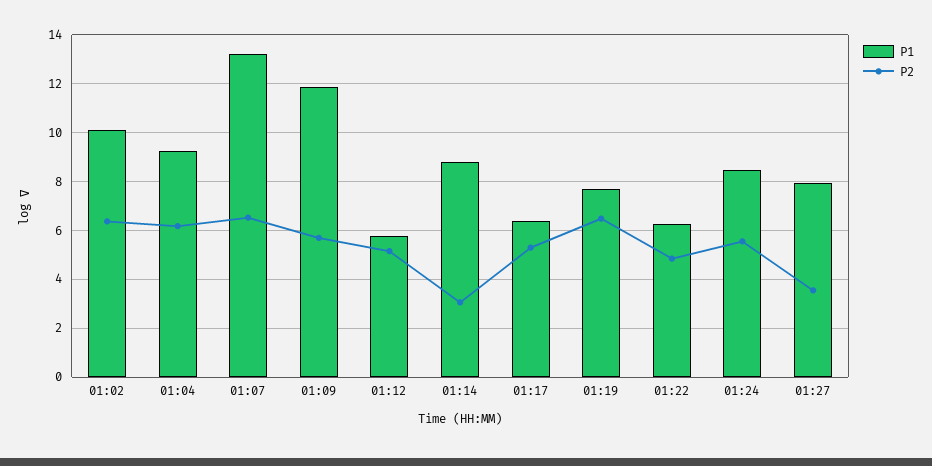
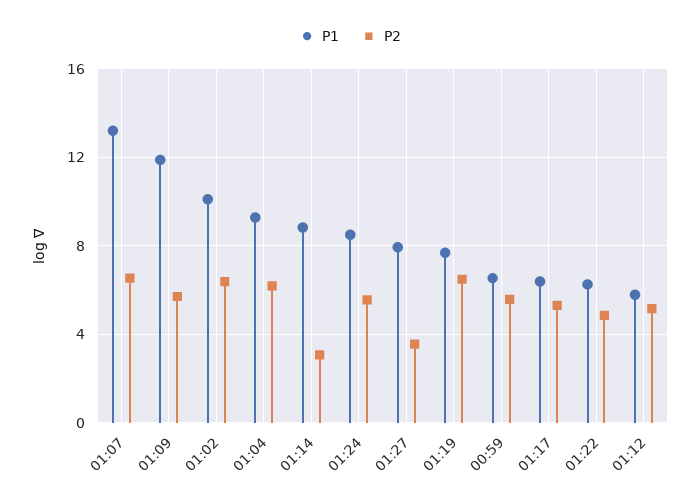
  {
    "P1": {
      "01:02": 10,
      "01:04": 9.25,
      "01:07": 13.25,
      "01:09": 12,
      "01:12": 5.75,
      "01:14": 8.75,
      "01:17": 6.5,
      "01:19": 7.75,
      "01:22": 6.25,
      "01:24": 8.5,
-     "01:27": 8
+     "01:27": 8,
+     "00:59": 6.5
    },
    "P2": {
      "01:02": 6.25,
      "01:04": 6.25,
      "01:07": 6.5,
      "01:09": 5.75,
      "01:12": 5.25,
      "01:14": 3,
      "01:17": 5.25,
      "01:19": 6.5,
      "01:22": 4.75,
      "01:24": 5.5,
-     "01:27": 3.5
+     "01:27": 3.5,
+     "00:59": 5.5
    }
  }

